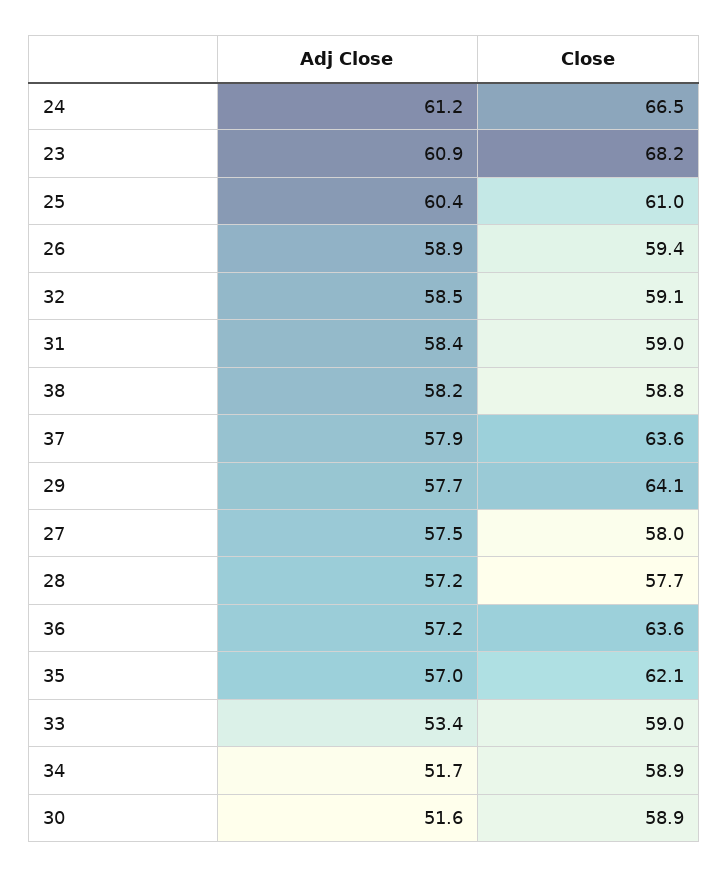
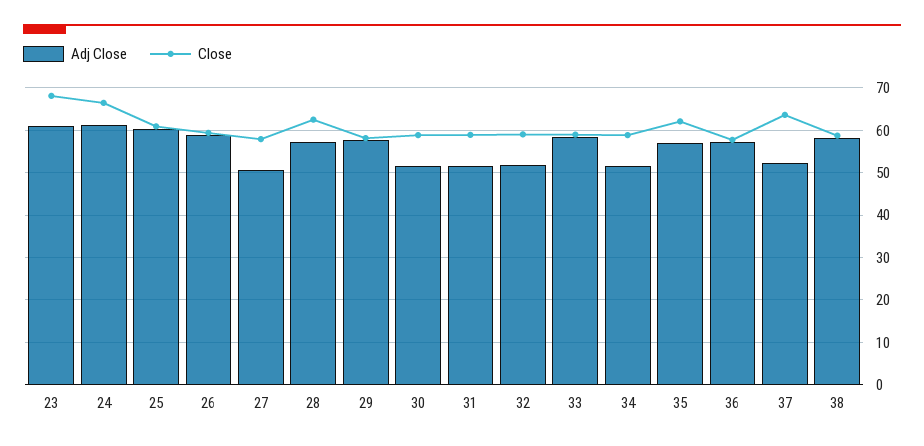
  {
    "Adj Close": {
      "24": 61.2,
      "23": 60.9,
      "25": 60.4,
      "26": 58.9,
-     "32": 58.5,
+     "32": 52,
-     "31": 58.4,
+     "31": 52,
      "38": 58.2,
-     "37": 57.9,
+     "37": 52,
      "29": 57.7,
-     "27": 57.5,
+     "27": 50,
      "28": 57.2,
      "36": 57.2,
      "35": 57,
-     "33": 53.4,
+     "33": 58,
      "34": 51.7,
      "30": 51.6
    },
    "Close": {
      "24": 66.5,
      "23": 68.2,
      "25": 61,
      "26": 59.4,
      "32": 59.1,
      "31": 59,
      "38": 58.8,
      "37": 63.6,
-     "29": 64.1,
+     "29": 58,
      "27": 58,
-     "28": 57.7,
+     "28": 62,
-     "36": 63.6,
+     "36": 58,
      "35": 62.1,
      "33": 59,
      "34": 58.9,
      "30": 58.9
    }
  }

